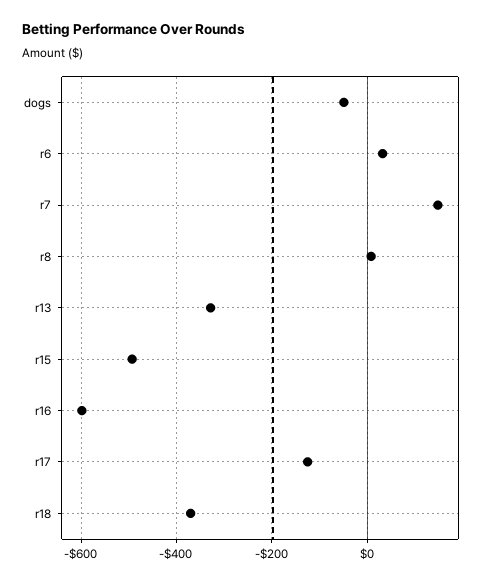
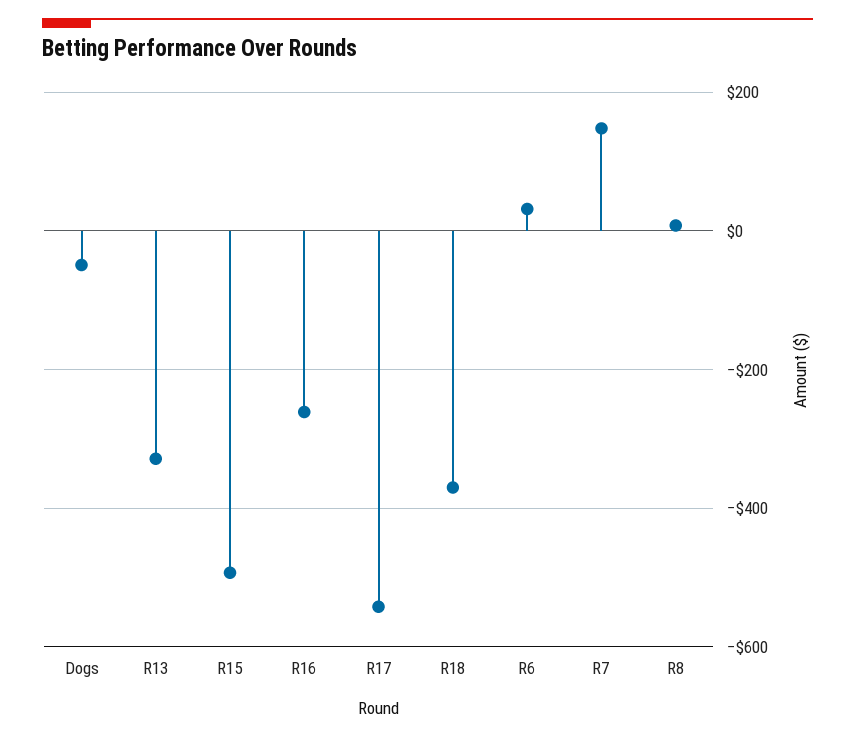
  {
    "dogs": -40,
    "r6": 40,
    "r7": 140,
    "r8": 0,
    "r13": -320,
    "r15": -500,
-   "r16": -600,
+   "r16": -260,
-   "r17": -120,
+   "r17": -540,
    "r18": -380
  }

